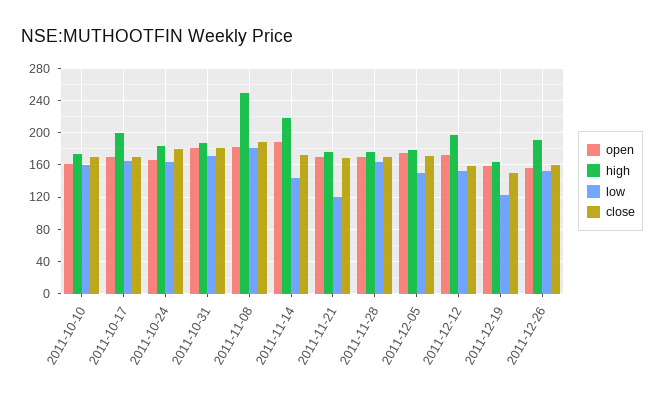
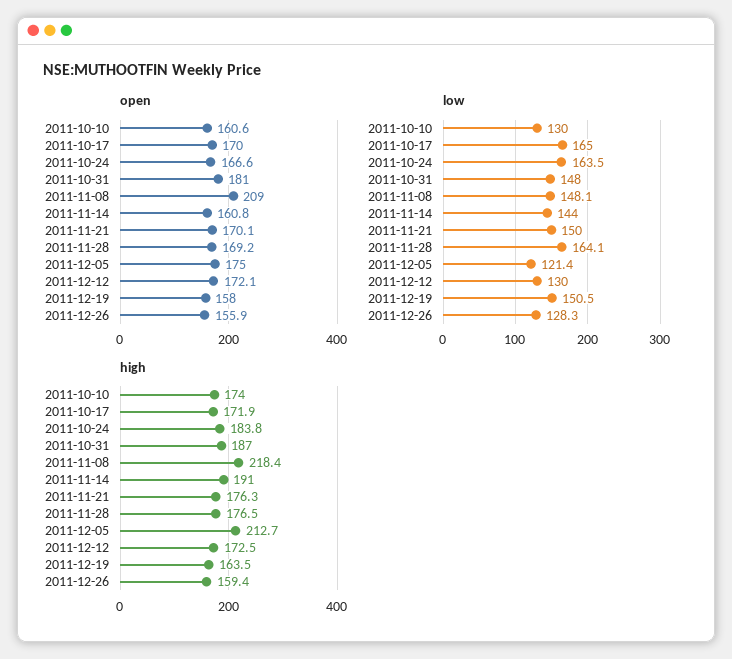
  {
    "open": {
      "2011-10-10": 160.6,
      "2011-10-17": 170,
      "2011-10-24": 166.6,
      "2011-10-31": 181,
-     "2011-11-08": 180,
+     "2011-11-08": 209,
-     "2011-11-14": 190,
+     "2011-11-14": 160.8,
      "2011-11-21": 170.1,
      "2011-11-28": 169.2,
      "2011-12-05": 175,
      "2011-12-12": 172.1,
      "2011-12-19": 158,
      "2011-12-26": 155.9
    },
    "high": {
      "2011-10-10": 174,
-     "2011-10-17": 200,
+     "2011-10-17": 171.9,
      "2011-10-24": 183.8,
      "2011-10-31": 187,
-     "2011-11-08": 250,
+     "2011-11-08": 218.4,
-     "2011-11-14": 220,
+     "2011-11-14": 191,
      "2011-11-21": 176.3,
      "2011-11-28": 176.5,
-     "2011-12-05": 180,
+     "2011-12-05": 212.7,
-     "2011-12-12": 200,
+     "2011-12-12": 172.5,
      "2011-12-19": 163.5,
-     "2011-12-26": 190
+     "2011-12-26": 159.4
    },
    "low": {
-     "2011-10-10": 160,
+     "2011-10-10": 130,
      "2011-10-17": 165,
      "2011-10-24": 163.5,
-     "2011-10-31": 170,
+     "2011-10-31": 148,
-     "2011-11-08": 180,
+     "2011-11-08": 148.1,
      "2011-11-14": 144,
-     "2011-11-21": 120,
+     "2011-11-21": 150,
      "2011-11-28": 164.1,
-     "2011-12-05": 150,
+     "2011-12-05": 121.4,
-     "2011-12-12": 150,
+     "2011-12-12": 130,
-     "2011-12-19": 120,
+     "2011-12-19": 150.5,
-     "2011-12-26": 150
+     "2011-12-26": 128.3
-   },
+   }
-   "close": {
-     "2011-10-10": 170,
-     "2011-10-17": 170,
-     "2011-10-24": 180,
-     "2011-10-31": 180,
-     "2011-11-08": 190,
-     "2011-11-14": 170,
-     "2011-11-21": 170,
-     "2011-11-28": 170,
-     "2011-12-05": 170,
-     "2011-12-12": 160,
-     "2011-12-19": 150,
-     "2011-12-26": 160
-   }
  }

